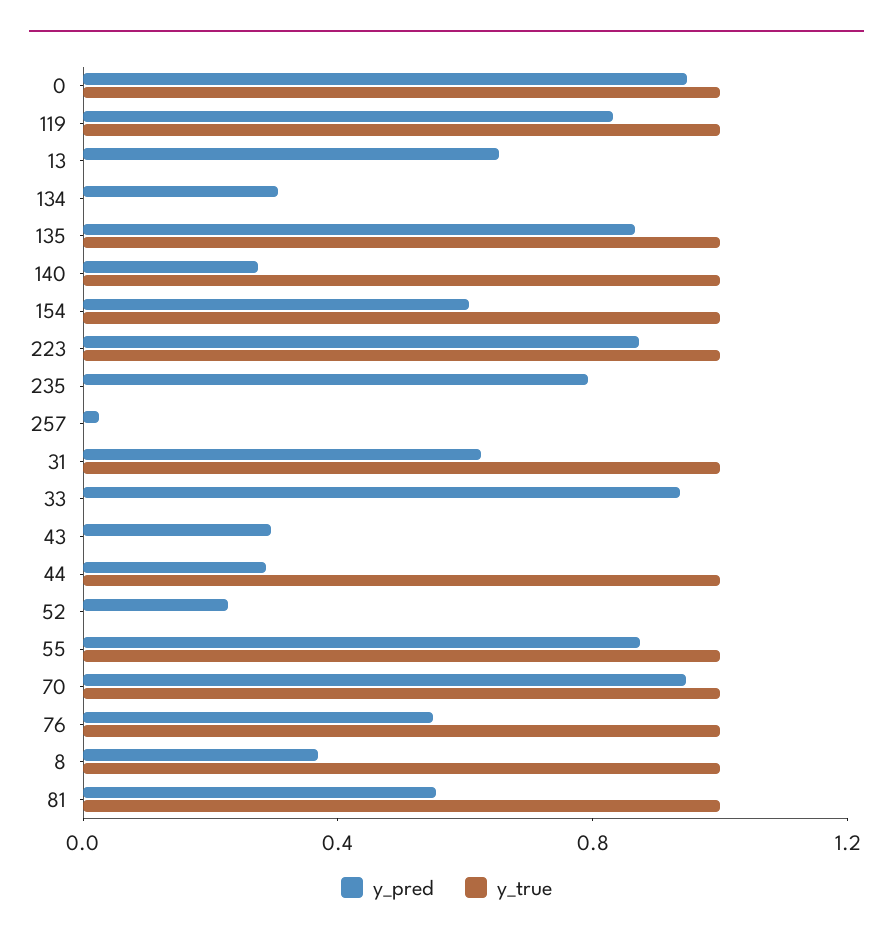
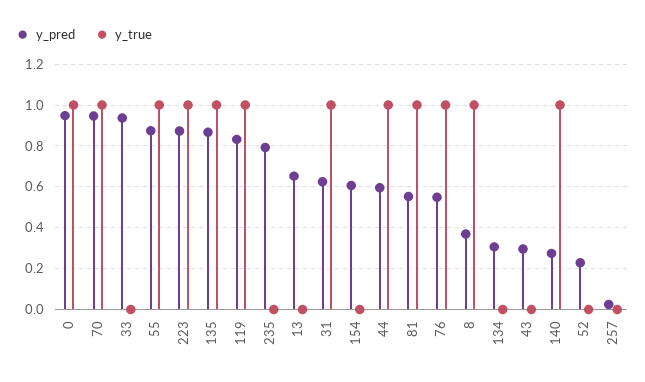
  {
    "y_pred": {
      "0": 0.95,
      "119": 0.85,
      "13": 0.65,
      "134": 0.3,
      "135": 0.85,
      "140": 0.25,
      "154": 0.6,
      "223": 0.85,
      "235": 0.8,
      "257": 0,
      "31": 0.6,
      "33": 0.95,
      "43": 0.3,
-     "44": 0.3,
+     "44": 0.6,
      "52": 0.25,
      "55": 0.85,
      "70": 0.95,
      "76": 0.55,
      "8": 0.35,
      "81": 0.55
    },
    "y_true": {
      "0": 1,
      "119": 1,
      "13": 0,
      "134": 0,
      "135": 1,
      "140": 1,
-     "154": 1,
+     "154": 0,
      "223": 1,
      "235": 0,
      "257": 0,
      "31": 1,
      "33": 0,
      "43": 0,
      "44": 1,
      "52": 0,
      "55": 1,
      "70": 1,
      "76": 1,
      "8": 1,
      "81": 1
    }
  }

